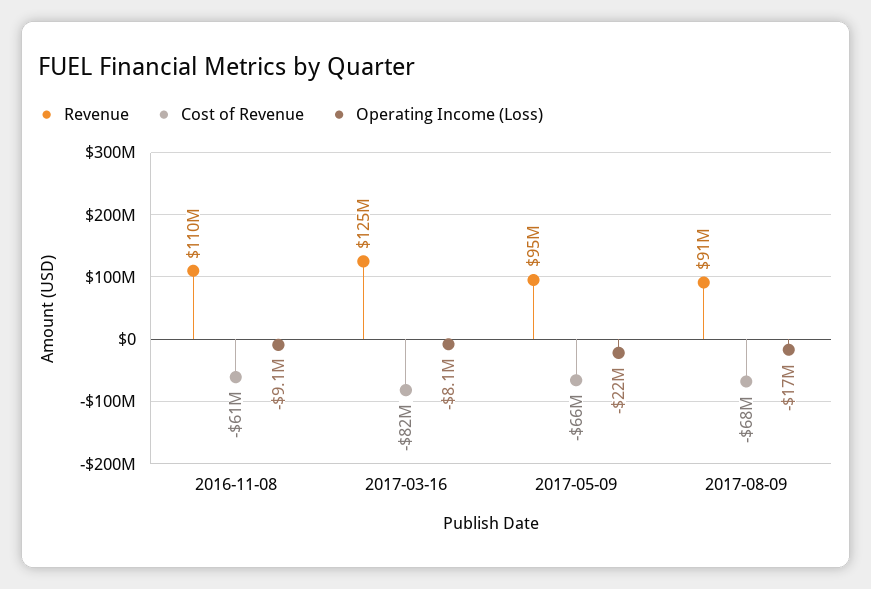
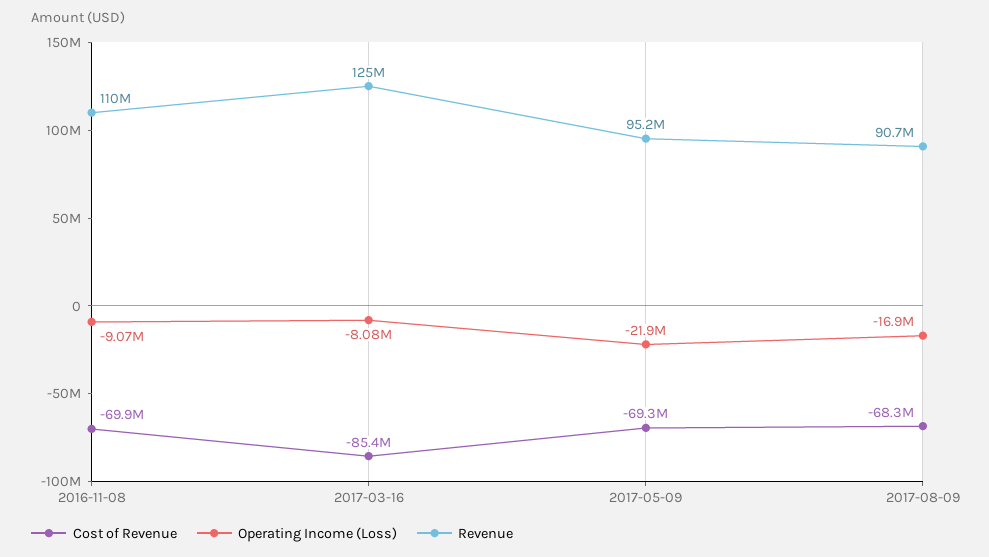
  {
    "Revenue": {
      "2016-11-08": 110000000,
      "2017-03-16": 125000000,
      "2017-05-09": 95200000,
      "2017-08-09": 90700000
    },
    "Cost of Revenue": {
-     "2016-11-08": -61000000,
+     "2016-11-08": -69900000,
-     "2017-03-16": -82000000,
+     "2017-03-16": -85400000,
-     "2017-05-09": -66000000,
+     "2017-05-09": -69300000,
      "2017-08-09": -68300000
    },
    "Operating Income (Loss)": {
      "2016-11-08": -9070000,
      "2017-03-16": -8080000,
      "2017-05-09": -21900000,
      "2017-08-09": -16900000
    }
  }

